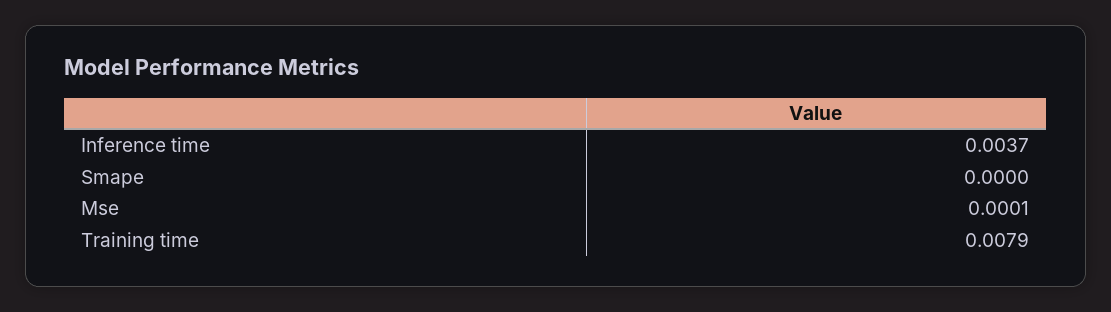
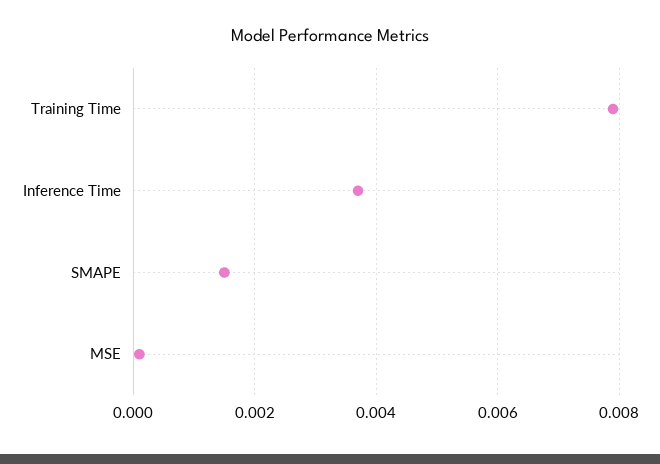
  {
    "Inference time": 0.0037,
-   "Smape": 0,
+   "Smape": 0.0015,
    "Mse": 0.0001,
    "Training time": 0.0079
  }

